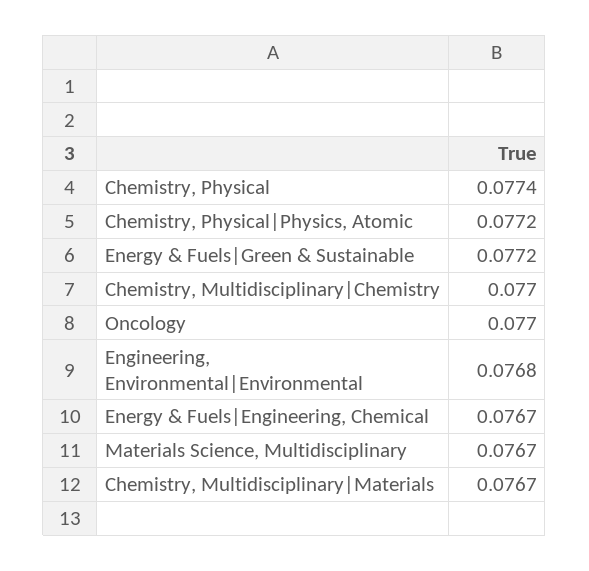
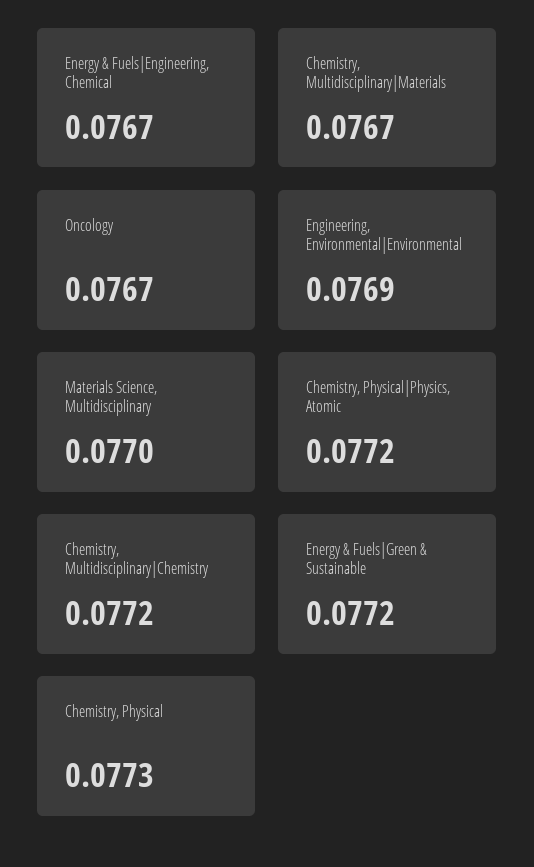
  {
-   "Chemistry, Physical": 0.0774,
+   "Chemistry, Physical": 0.0773,
    "Chemistry, Physical|Physics, Atomic": 0.0772,
    "Energy & Fuels|Green & Sustainable": 0.0772,
-   "Chemistry, Multidisciplinary|Chemistry": 0.077,
+   "Chemistry, Multidisciplinary|Chemistry": 0.0772,
-   "Oncology": 0.077,
+   "Oncology": 0.0767,
-   "Engineering, Environmental|Environmental": 0.0768,
+   "Engineering, Environmental|Environmental": 0.0769,
    "Energy & Fuels|Engineering, Chemical": 0.0767,
-   "Materials Science, Multidisciplinary": 0.0767,
+   "Materials Science, Multidisciplinary": 0.077,
    "Chemistry, Multidisciplinary|Materials": 0.0767
  }

